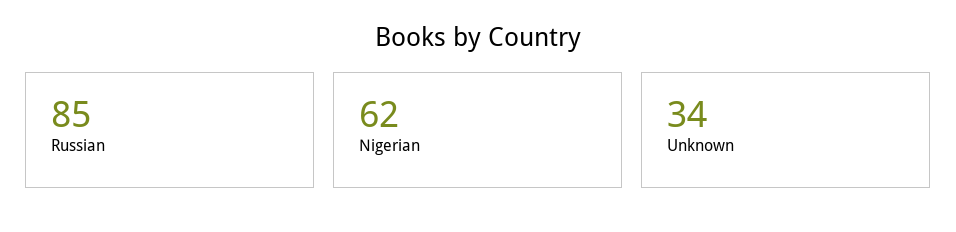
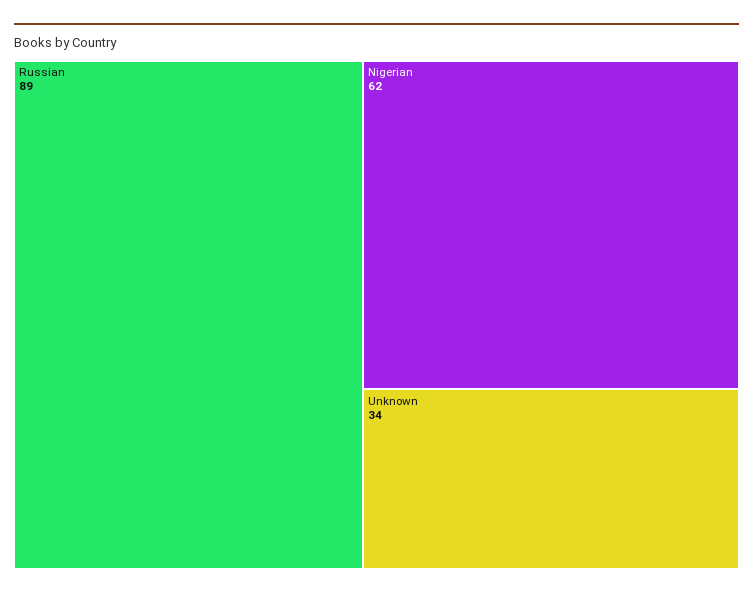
  {
-   "Russian": 85,
+   "Russian": 89,
    "Nigerian": 62,
    "Unknown": 34
  }

